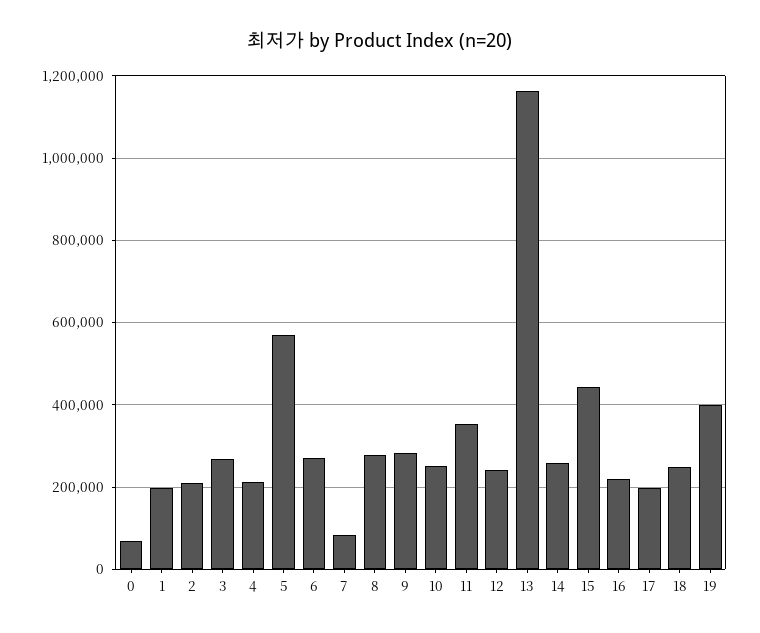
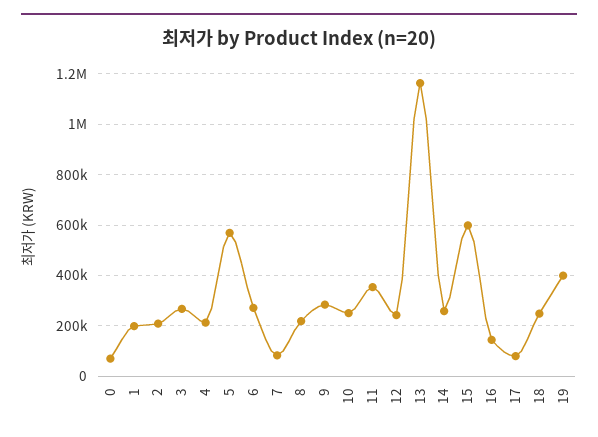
  {
    "0": 80000,
    "1": 200000,
    "2": 200000,
    "3": 260000,
    "4": 220000,
    "5": 560000,
    "6": 280000,
    "7": 80000,
-   "8": 280000,
+   "8": 225000,
    "9": 280000,
    "10": 260000,
    "11": 360000,
    "12": 240000,
    "13": 1160000,
    "14": 260000,
-   "15": 440000,
+   "15": 600000,
-   "16": 220000,
+   "16": 150000,
-   "17": 200000,
+   "17": 75000,
    "18": 240000,
    "19": 400000
  }

